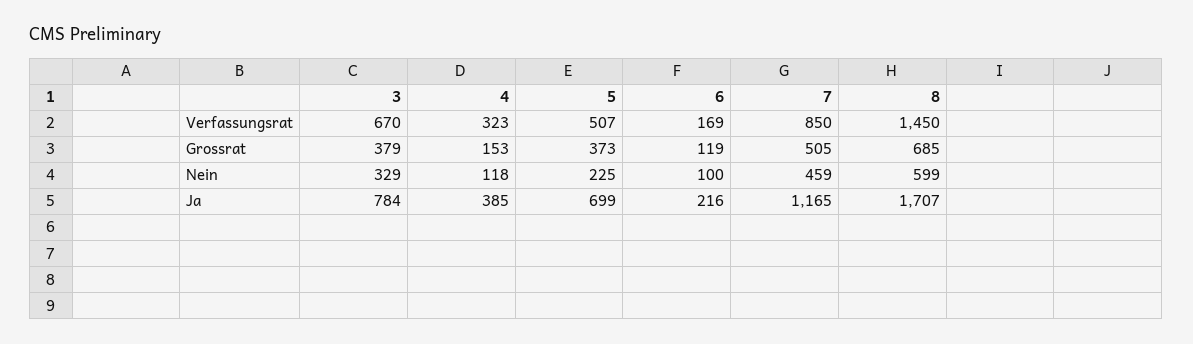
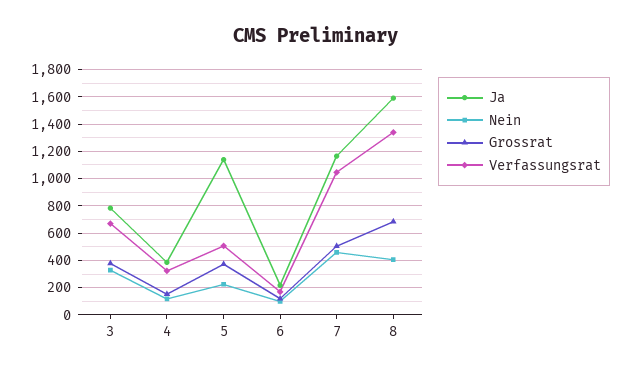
  {
    "Verfassungsrat": {
      "3": 670,
      "4": 323,
      "5": 507,
      "6": 169,
-     "7": 850,
+     "7": 1050,
-     "8": 1450
+     "8": 1350
    },
    "Grossrat": {
      "3": 379,
      "4": 153,
      "5": 373,
      "6": 119,
      "7": 505,
      "8": 685
    },
    "Nein": {
      "3": 329,
      "4": 118,
      "5": 225,
      "6": 100,
      "7": 459,
-     "8": 599
+     "8": 400
    },
    "Ja": {
      "3": 784,
      "4": 385,
-     "5": 699,
+     "5": 1150,
      "6": 216,
      "7": 1165,
-     "8": 1707
+     "8": 1600
    }
  }

